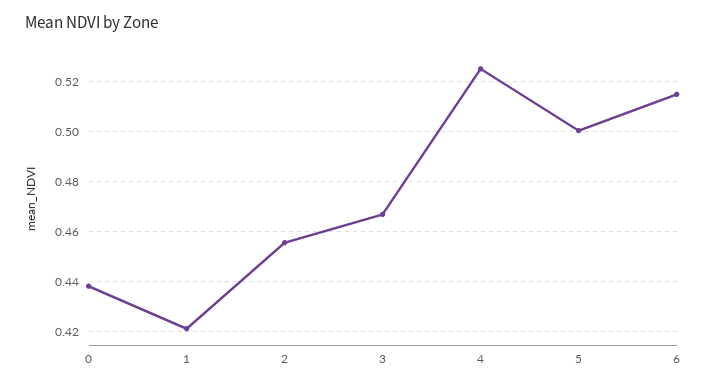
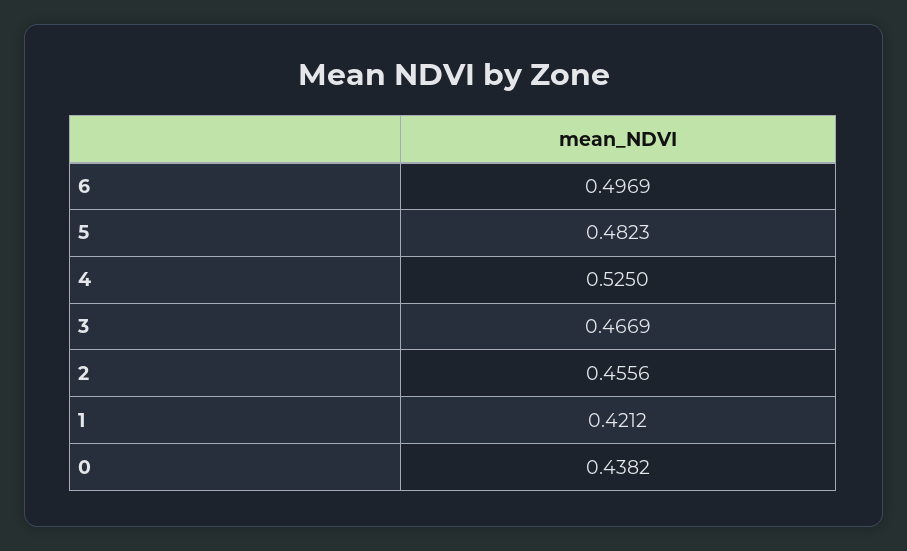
  {
    "0": 0.4382,
    "1": 0.4212,
    "2": 0.4556,
    "3": 0.4669,
    "4": 0.525,
-   "5": 0.5,
+   "5": 0.4823,
-   "6": 0.515
+   "6": 0.4969
  }

